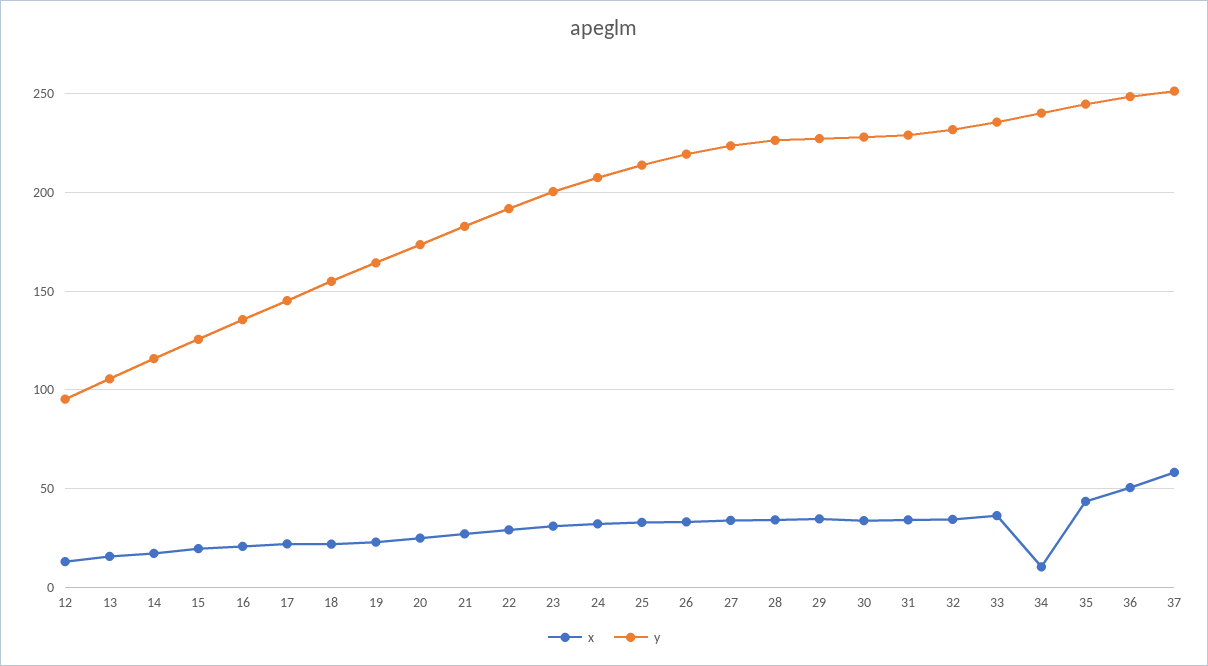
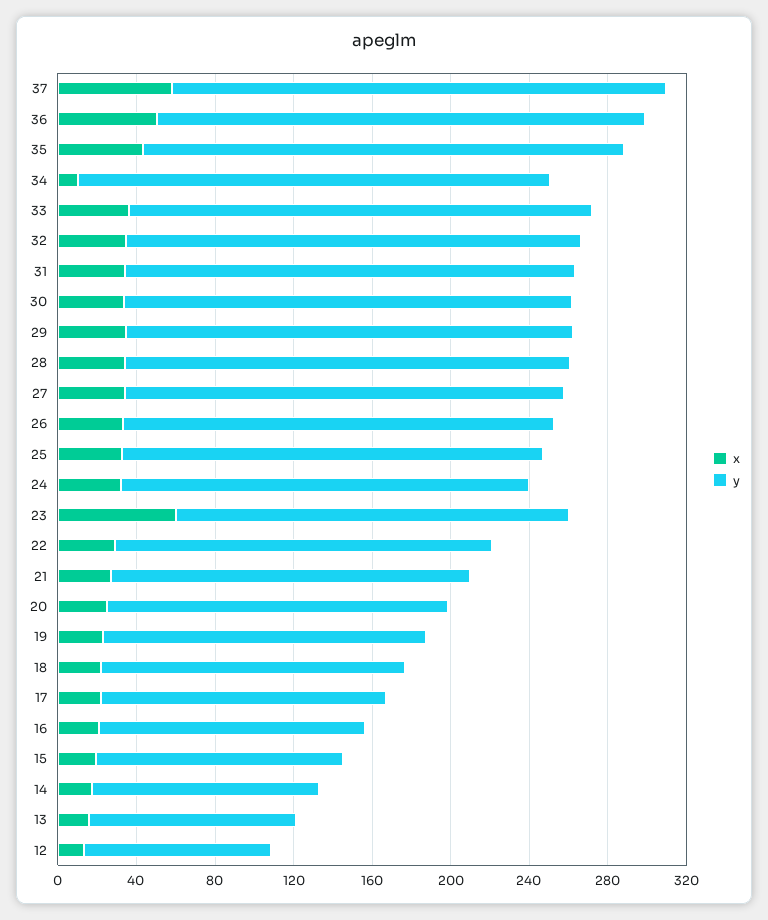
  {
    "x": {
      "12": 15,
      "13": 15,
      "14": 15,
      "15": 20,
      "16": 20,
      "17": 20,
      "18": 20,
      "19": 25,
      "20": 25,
      "21": 25,
      "22": 30,
-     "23": 30,
+     "23": 60,
      "24": 30,
      "25": 35,
      "26": 35,
      "27": 35,
      "28": 35,
      "29": 35,
      "30": 35,
      "31": 35,
      "32": 35,
      "33": 35,
      "34": 10,
      "35": 45,
      "36": 50,
      "37": 60
    },
    "y": {
      "12": 95,
      "13": 105,
      "14": 115,
      "15": 125,
      "16": 135,
      "17": 145,
      "18": 155,
      "19": 165,
      "20": 175,
      "21": 185,
      "22": 190,
      "23": 200,
      "24": 210,
      "25": 215,
      "26": 220,
      "27": 225,
      "28": 225,
      "29": 225,
      "30": 230,
      "31": 230,
      "32": 230,
      "33": 235,
      "34": 240,
      "35": 245,
      "36": 250,
      "37": 250
    }
  }

